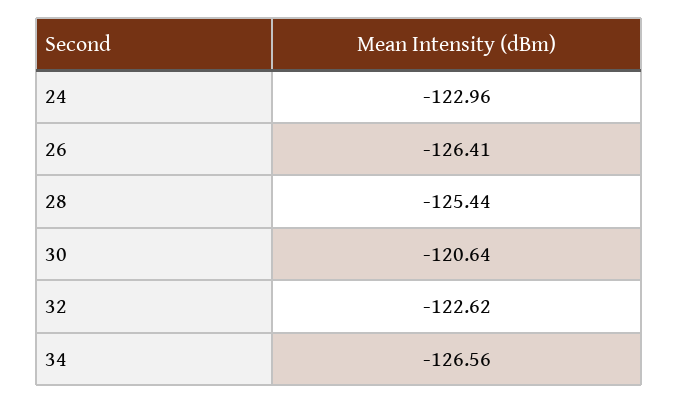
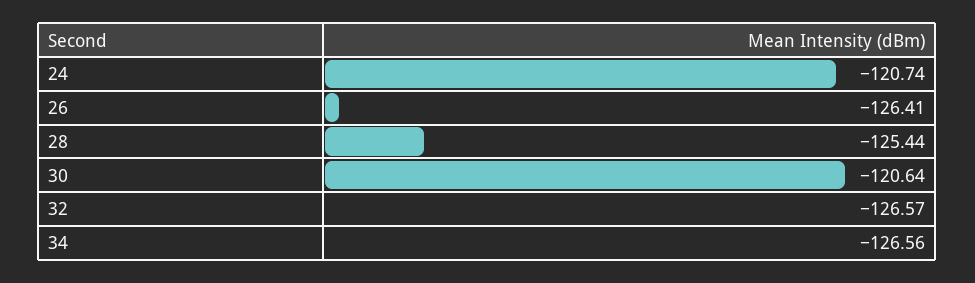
  {
-   "24": -122.96,
+   "24": -120.74,
    "26": -126.41,
    "28": -125.44,
    "30": -120.64,
-   "32": -122.62,
+   "32": -126.57,
    "34": -126.56
  }

